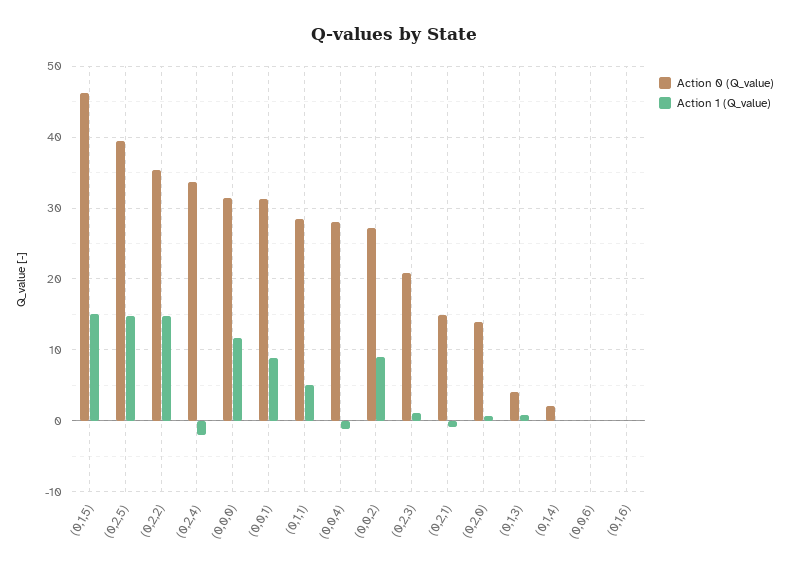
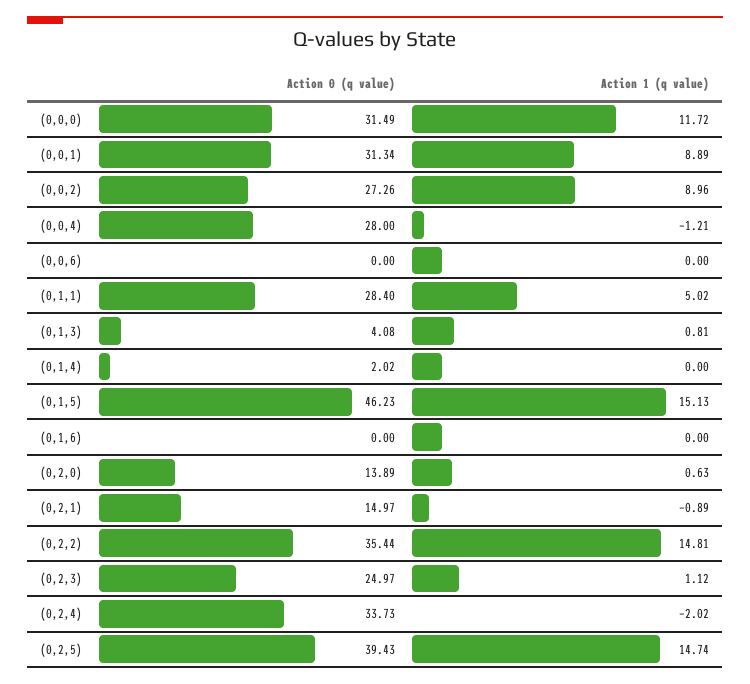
  {
    "Action 0 (Q_value)": {
      "(0,1,5)": 46.23,
      "(0,2,5)": 39.43,
      "(0,2,2)": 35.44,
      "(0,2,4)": 33.73,
      "(0,0,0)": 31.49,
      "(0,0,1)": 31.34,
      "(0,1,1)": 28.4,
      "(0,0,4)": 28,
      "(0,0,2)": 27.26,
-     "(0,2,3)": 21,
+     "(0,2,3)": 24.97,
      "(0,2,1)": 14.97,
      "(0,2,0)": 13.89,
      "(0,1,3)": 4.08,
      "(0,1,4)": 2.02,
      "(0,0,6)": 0,
      "(0,1,6)": 0
    },
    "Action 1 (Q_value)": {
      "(0,1,5)": 15.13,
      "(0,2,5)": 14.74,
      "(0,2,2)": 14.81,
      "(0,2,4)": -2.02,
      "(0,0,0)": 11.72,
      "(0,0,1)": 8.89,
      "(0,1,1)": 5.02,
      "(0,0,4)": -1.21,
      "(0,0,2)": 8.96,
      "(0,2,3)": 1.12,
      "(0,2,1)": -0.89,
      "(0,2,0)": 0.63,
      "(0,1,3)": 0.81,
      "(0,1,4)": 0,
      "(0,0,6)": 0,
      "(0,1,6)": 0
    }
  }

